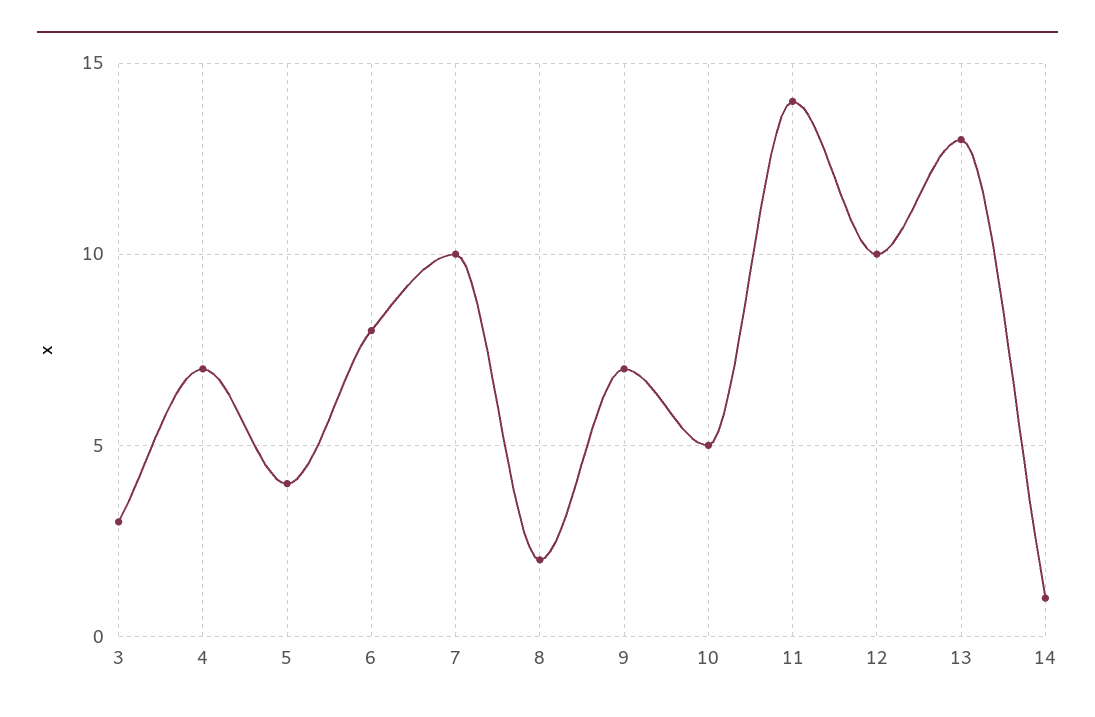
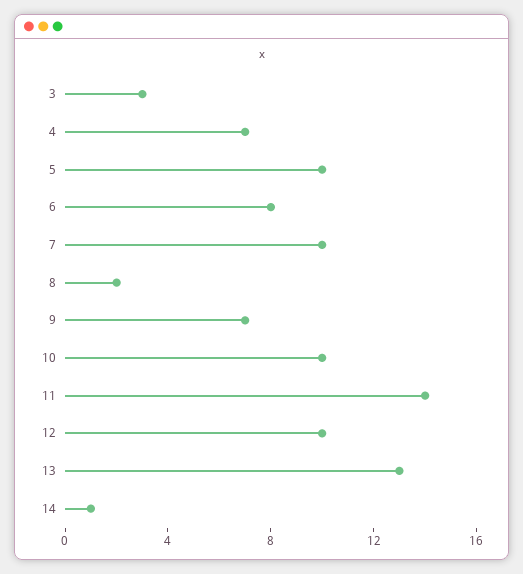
  {
    "3": 3,
    "4": 7,
-   "5": 4,
+   "5": 10,
    "6": 8,
    "7": 10,
    "8": 2,
    "9": 7,
-   "10": 5,
+   "10": 10,
    "11": 14,
    "12": 10,
    "13": 13,
    "14": 1
  }

